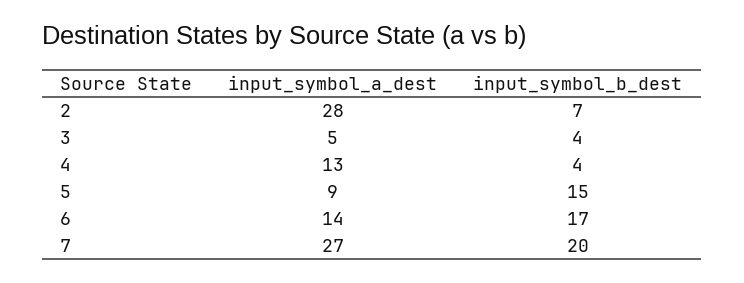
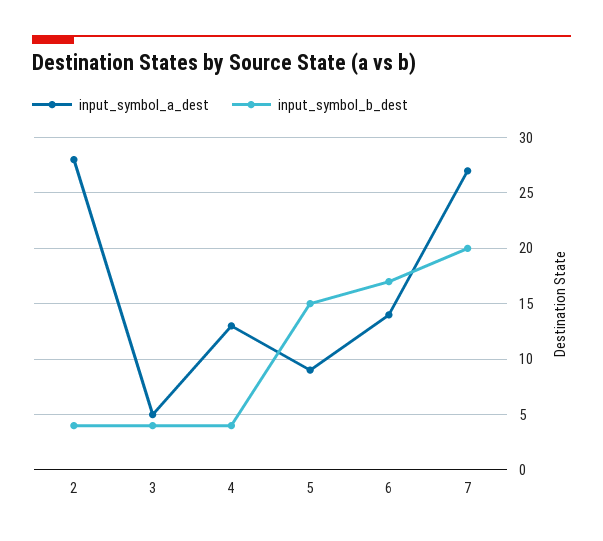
  {
    "input_symbol_a_dest": {
      "2": 28,
      "3": 5,
      "4": 13,
      "5": 9,
      "6": 14,
      "7": 27
    },
    "input_symbol_b_dest": {
-     "2": 7,
+     "2": 4,
      "3": 4,
      "4": 4,
      "5": 15,
      "6": 17,
      "7": 20
    }
  }

